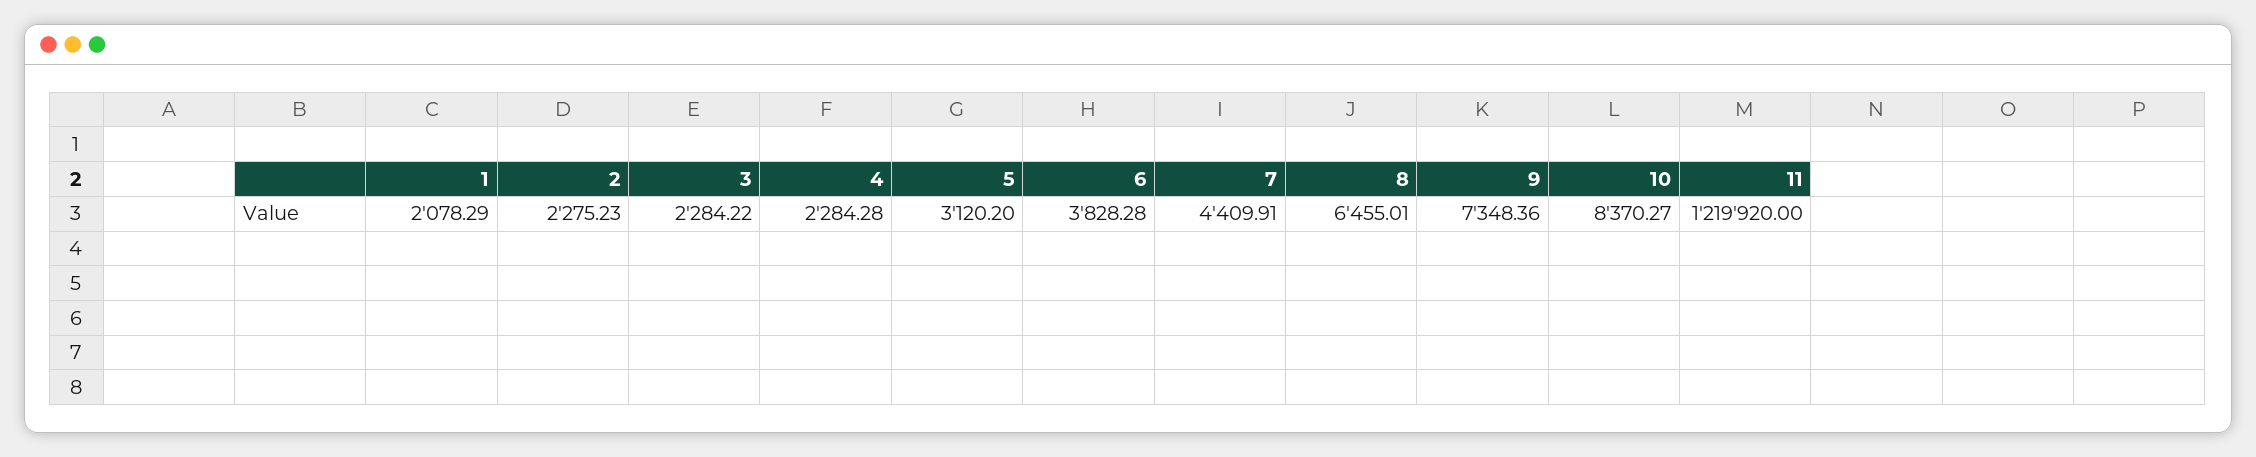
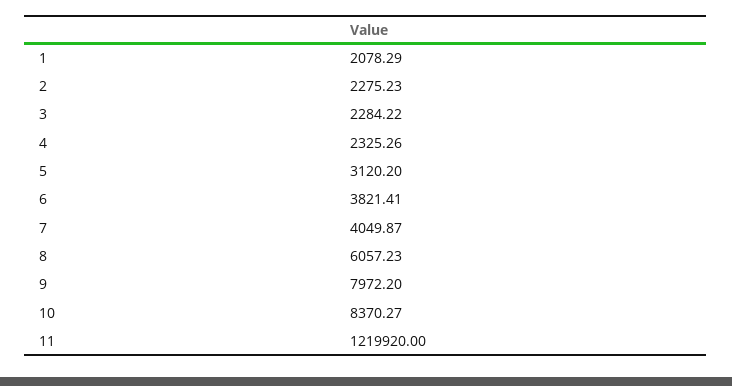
  {
    "1": 2078.29,
    "2": 2275.23,
    "3": 2284.22,
-   "4": 2284.28,
+   "4": 2325.26,
    "5": 3120.2,
-   "6": 3828.28,
+   "6": 3821.41,
-   "7": 4409.91,
+   "7": 4049.87,
-   "8": 6455.01,
+   "8": 6057.23,
-   "9": 7348.36,
+   "9": 7972.2,
    "10": 8370.27,
    "11": 1219920
  }

